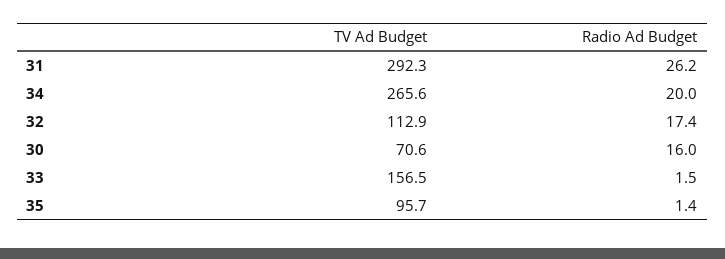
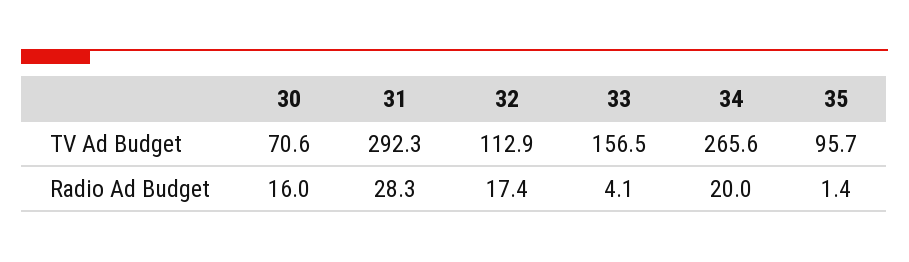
  {
    "TV Ad Budget": {
      "31": 292.3,
      "34": 265.6,
      "32": 112.9,
      "30": 70.6,
      "33": 156.5,
      "35": 95.7
    },
    "Radio Ad Budget": {
-     "31": 26.2,
+     "31": 28.3,
      "34": 20,
      "32": 17.4,
      "30": 16,
-     "33": 1.5,
+     "33": 4.1,
      "35": 1.4
    }
  }

